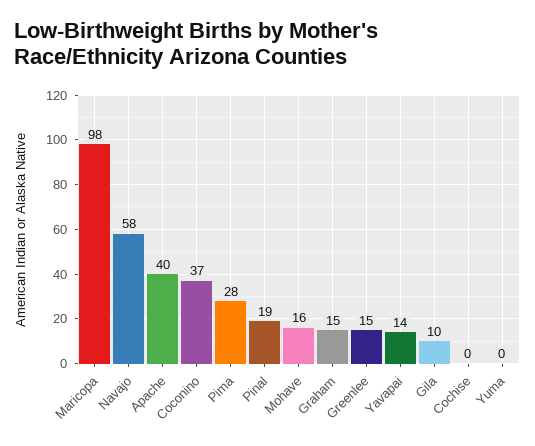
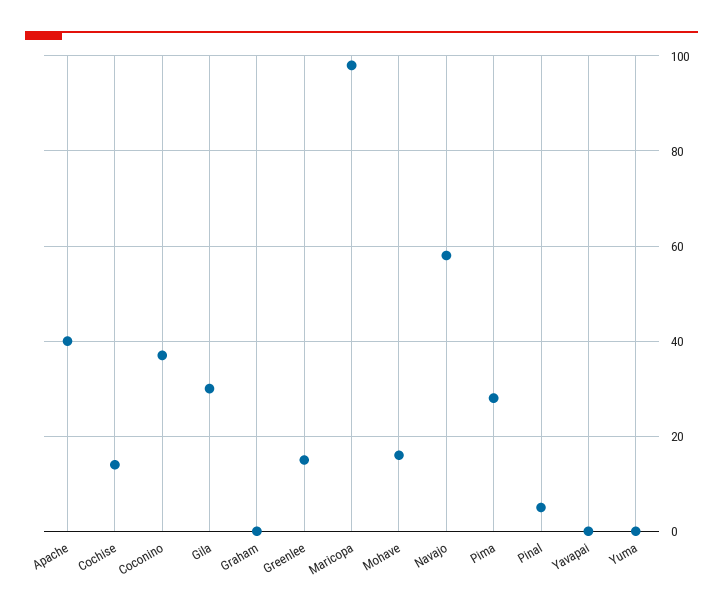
  {
    "Maricopa": 98,
    "Navajo": 58,
    "Apache": 40,
    "Coconino": 37,
    "Pima": 28,
-   "Pinal": 19,
+   "Pinal": 5,
    "Mohave": 16,
-   "Graham": 15,
+   "Graham": 0,
    "Greenlee": 15,
-   "Yavapai": 14,
+   "Yavapai": 0,
-   "Gila": 10,
+   "Gila": 30,
-   "Cochise": 0,
+   "Cochise": 15,
    "Yuma": 0
  }

